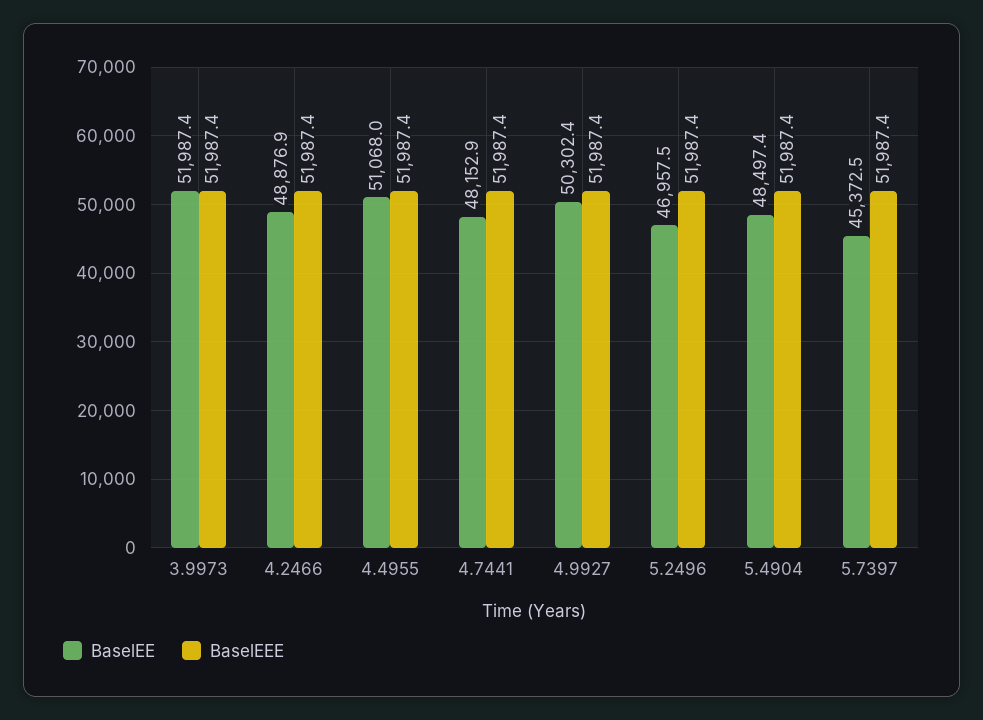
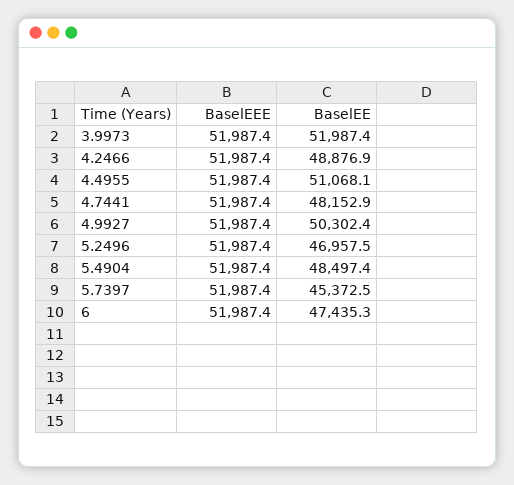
  {
    "BaselEE": {
      "3.9973": 51987.4,
      "4.2466": 48876.9,
-     "4.4955": 51068,
+     "4.4955": 51068.1,
      "4.7441": 48152.9,
      "4.9927": 50302.4,
      "5.2496": 46957.5,
      "5.4904": 48497.4,
-     "5.7397": 45372.5
+     "5.7397": 45372.5,
+     "6": 47435.3
    },
    "BaselEEE": {
      "3.9973": 51987.4,
      "4.2466": 51987.4,
      "4.4955": 51987.4,
      "4.7441": 51987.4,
      "4.9927": 51987.4,
      "5.2496": 51987.4,
      "5.4904": 51987.4,
-     "5.7397": 51987.4
+     "5.7397": 51987.4,
+     "6": 51987.4
    }
  }

